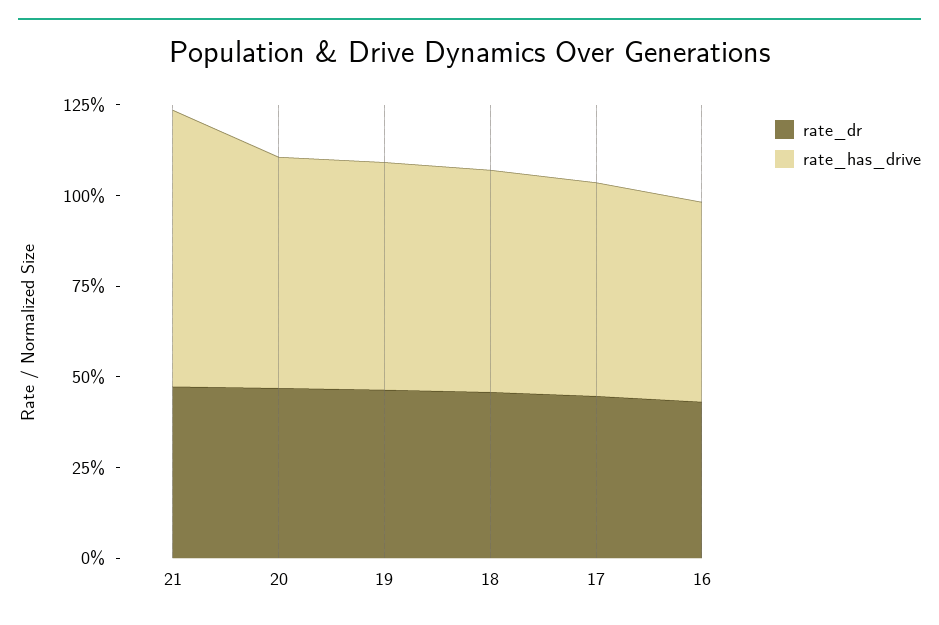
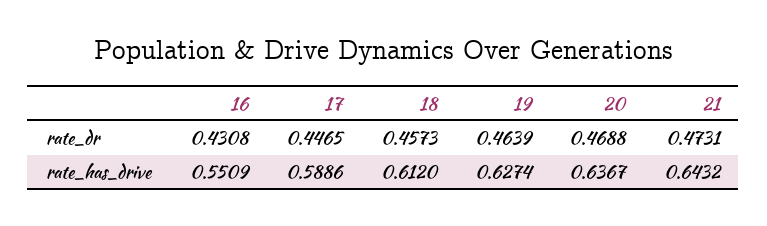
  {
    "rate_dr": {
      "21": 0.4731,
      "20": 0.4688,
      "19": 0.4639,
      "18": 0.4573,
      "17": 0.4465,
      "16": 0.4308
    },
    "rate_has_drive": {
-     "21": 0.75,
+     "21": 0.6432,
      "20": 0.6367,
      "19": 0.6274,
      "18": 0.612,
      "17": 0.5886,
      "16": 0.5509
    }
  }

